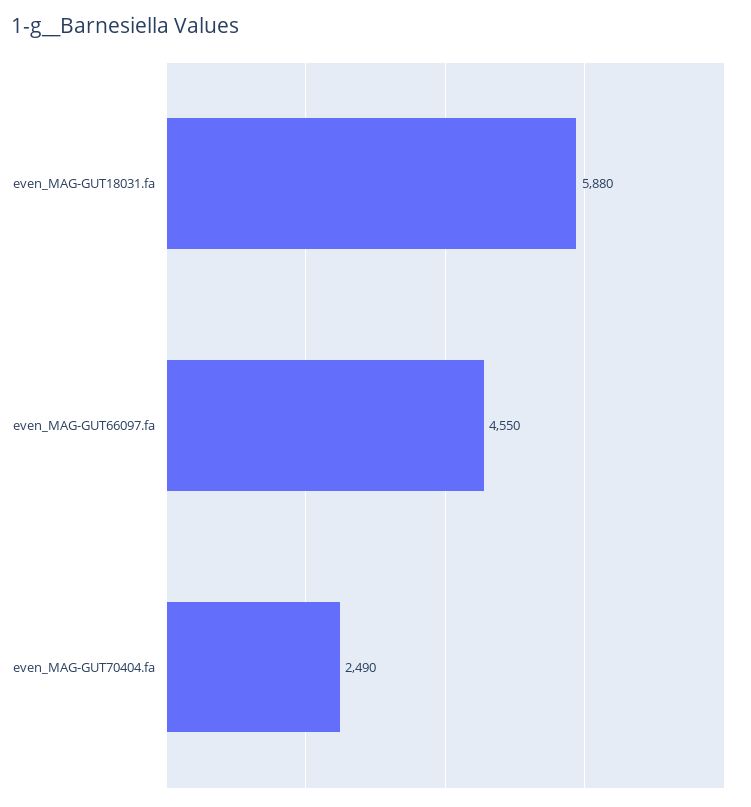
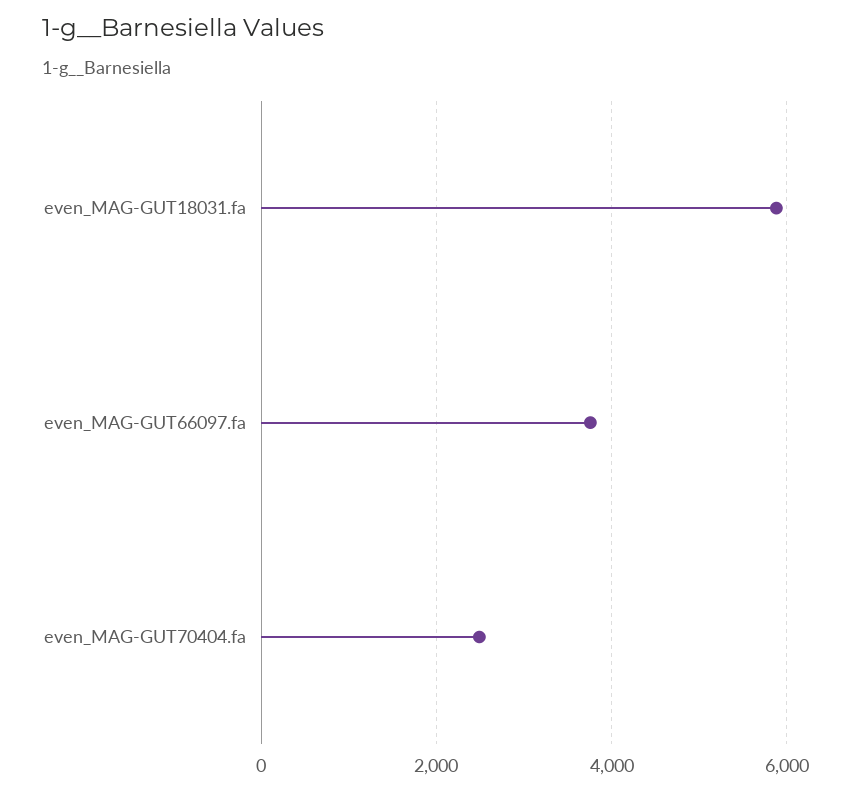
  {
    "even_MAG-GUT18031.fa": 5880,
-   "even_MAG-GUT66097.fa": 4550,
+   "even_MAG-GUT66097.fa": 3800,
    "even_MAG-GUT70404.fa": 2490
  }

